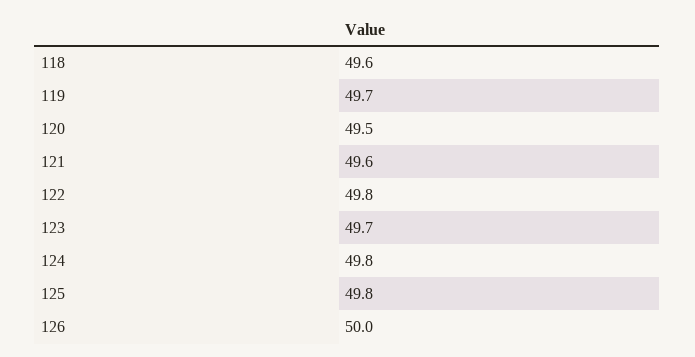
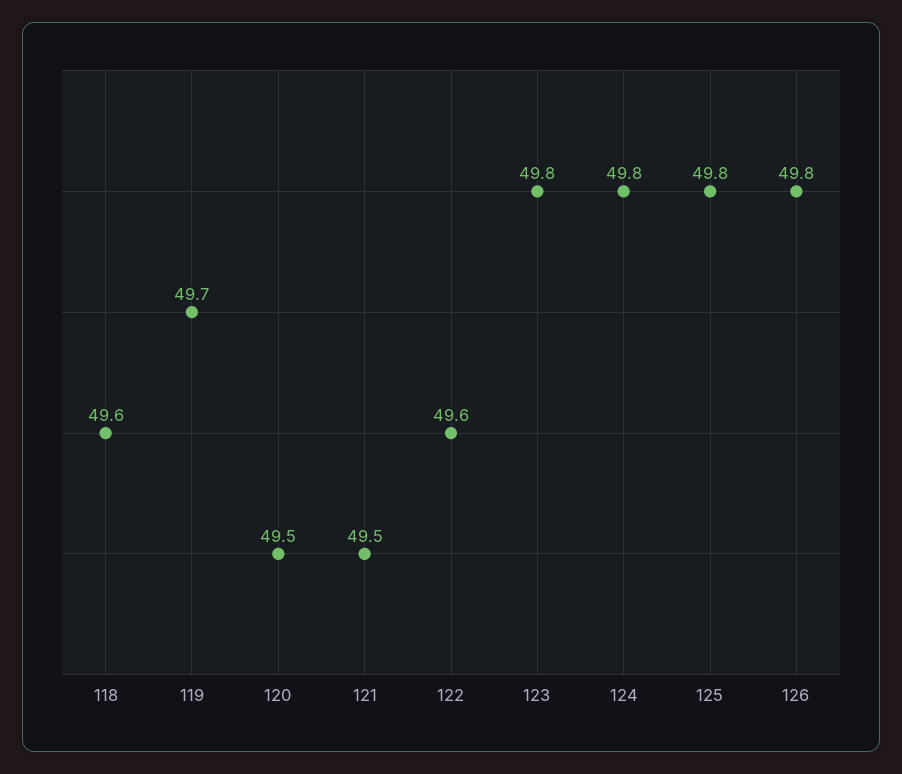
  {
    "118": 49.6,
    "119": 49.7,
    "120": 49.5,
-   "121": 49.6,
+   "121": 49.5,
-   "122": 49.8,
+   "122": 49.6,
-   "123": 49.7,
+   "123": 49.8,
    "124": 49.8,
    "125": 49.8,
-   "126": 50
+   "126": 49.8
  }

